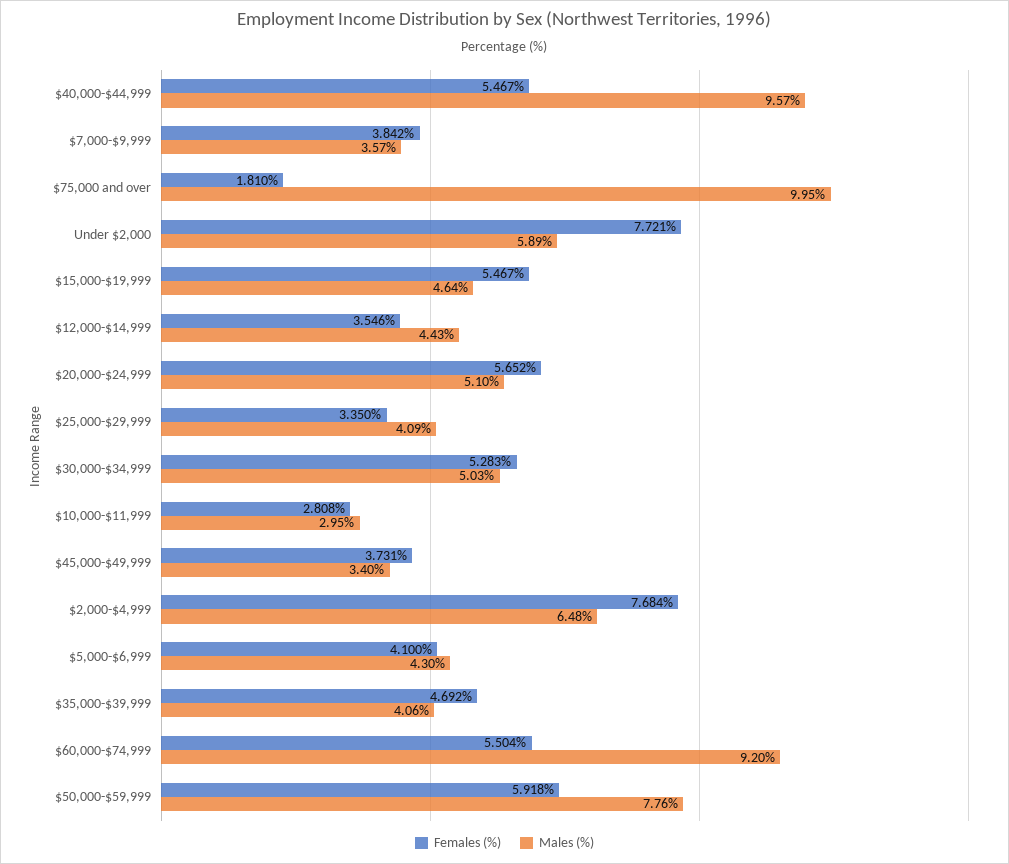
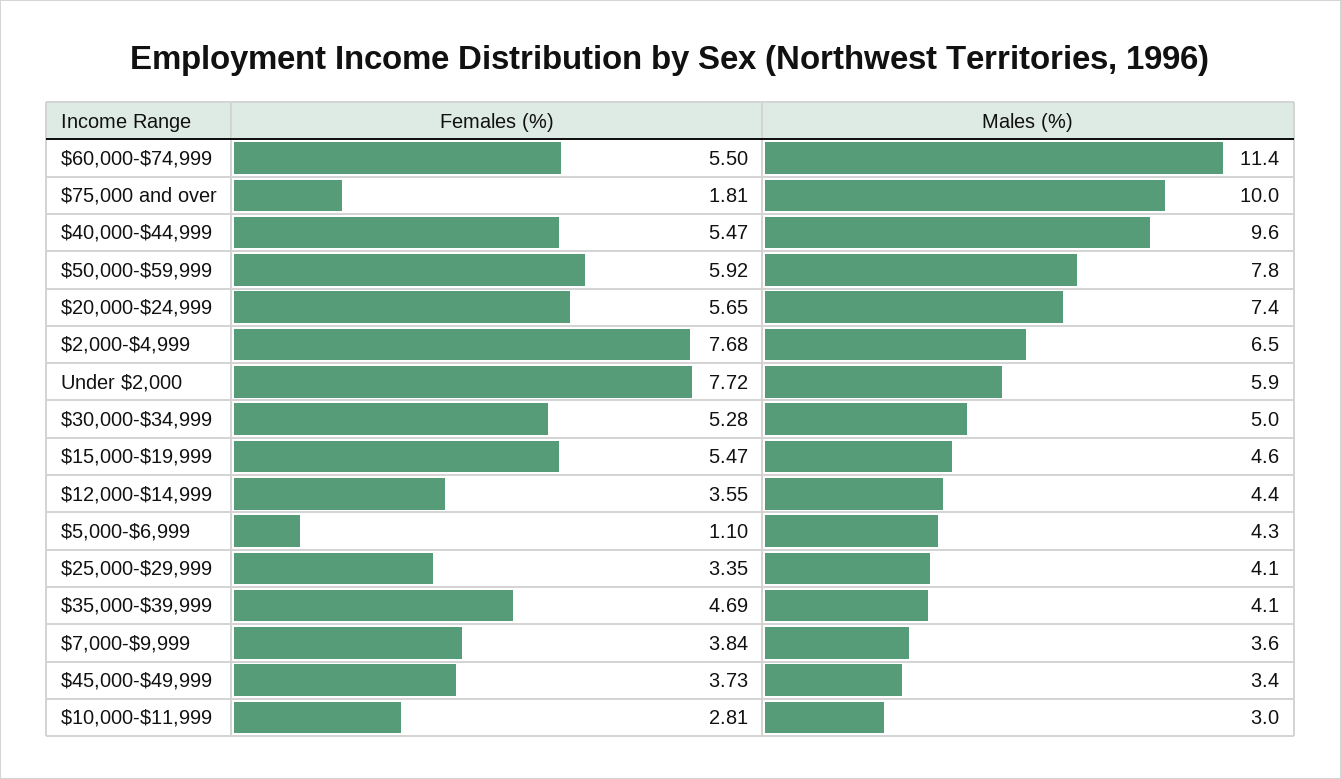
  {
    "Females (%)": {
      "$40,000-$44,999": 5.467,
      "$7,000-$9,999": 3.842,
      "$75,000 and over": 1.81,
      "Under $2,000": 7.721,
      "$15,000-$19,999": 5.467,
      "$12,000-$14,999": 3.546,
      "$20,000-$24,999": 5.652,
      "$25,000-$29,999": 3.35,
      "$30,000-$34,999": 5.283,
      "$10,000-$11,999": 2.808,
      "$45,000-$49,999": 3.731,
      "$2,000-$4,999": 7.684,
-     "$5,000-$6,999": 4.1,
+     "$5,000-$6,999": 1.1,
      "$35,000-$39,999": 4.692,
      "$60,000-$74,999": 5.504,
      "$50,000-$59,999": 5.918
    },
    "Males (%)": {
      "$40,000-$44,999": 9.57,
      "$7,000-$9,999": 3.57,
      "$75,000 and over": 9.95,
      "Under $2,000": 5.89,
      "$15,000-$19,999": 4.64,
      "$12,000-$14,999": 4.43,
-     "$20,000-$24,999": 5.1,
+     "$20,000-$24,999": 7.4,
      "$25,000-$29,999": 4.09,
      "$30,000-$34,999": 5.03,
      "$10,000-$11,999": 2.95,
      "$45,000-$49,999": 3.4,
      "$2,000-$4,999": 6.48,
      "$5,000-$6,999": 4.3,
      "$35,000-$39,999": 4.06,
-     "$60,000-$74,999": 9.2,
+     "$60,000-$74,999": 11.4,
      "$50,000-$59,999": 7.76
    }
  }

